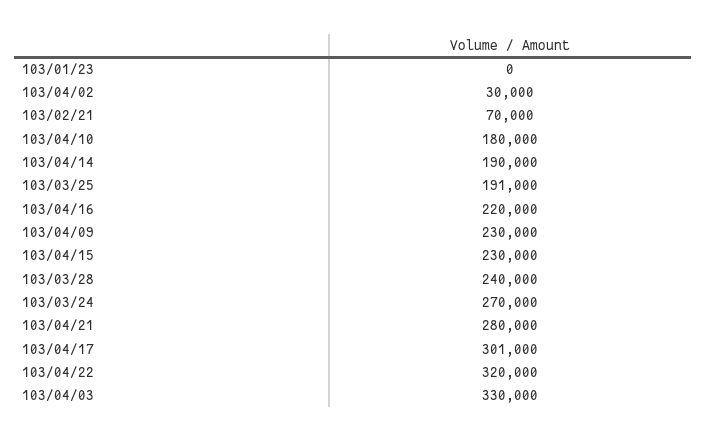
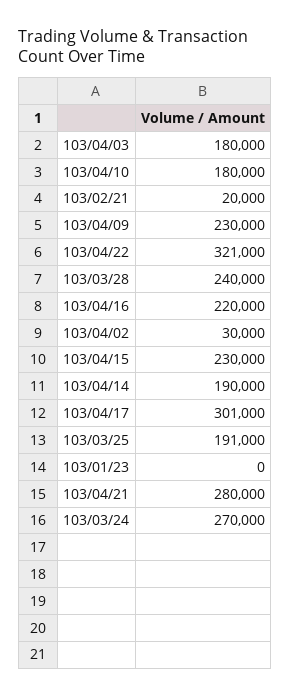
  {
    "103/01/23": 0,
    "103/04/02": 30000,
-   "103/02/21": 70000,
+   "103/02/21": 20000,
    "103/04/10": 180000,
    "103/04/14": 190000,
    "103/03/25": 191000,
    "103/04/16": 220000,
    "103/04/09": 230000,
    "103/04/15": 230000,
    "103/03/28": 240000,
    "103/03/24": 270000,
    "103/04/21": 280000,
    "103/04/17": 301000,
-   "103/04/22": 320000,
+   "103/04/22": 321000,
-   "103/04/03": 330000
+   "103/04/03": 180000
  }

